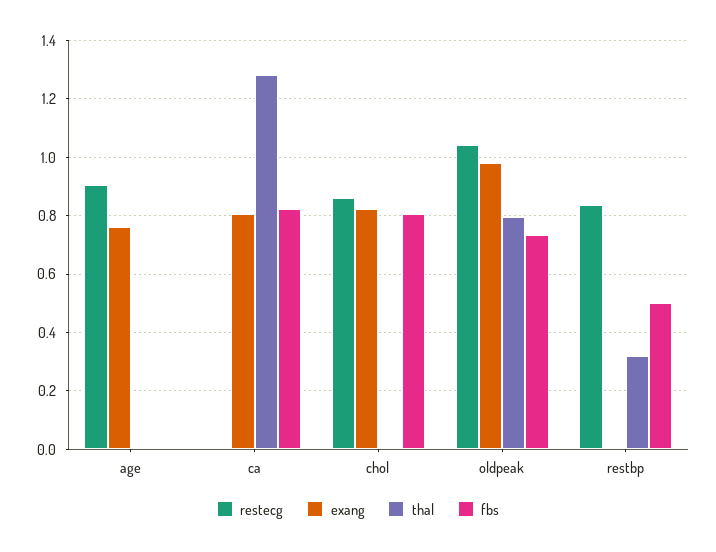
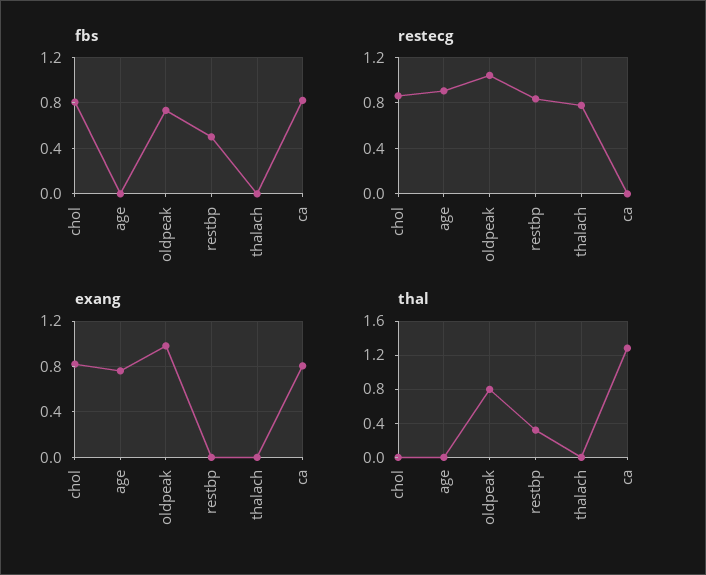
  {
    "restecg": {
      "age": 0.9,
      "ca": 0,
      "chol": 0.85,
      "oldpeak": 1.05,
-     "restbp": 0.825
+     "restbp": 0.825,
+     "thalach": 0.8
    },
    "exang": {
      "age": 0.75,
      "ca": 0.8,
      "chol": 0.825,
      "oldpeak": 0.975,
-     "restbp": 0
+     "restbp": 0,
+     "thalach": 0
    },
    "thal": {
      "age": 0,
      "ca": 1.275,
      "chol": 0,
      "oldpeak": 0.8,
-     "restbp": 0.325
+     "restbp": 0.325,
+     "thalach": 0
    },
    "fbs": {
      "age": 0,
      "ca": 0.825,
      "chol": 0.8,
      "oldpeak": 0.725,
-     "restbp": 0.5
+     "restbp": 0.5,
+     "thalach": 0
    }
  }

